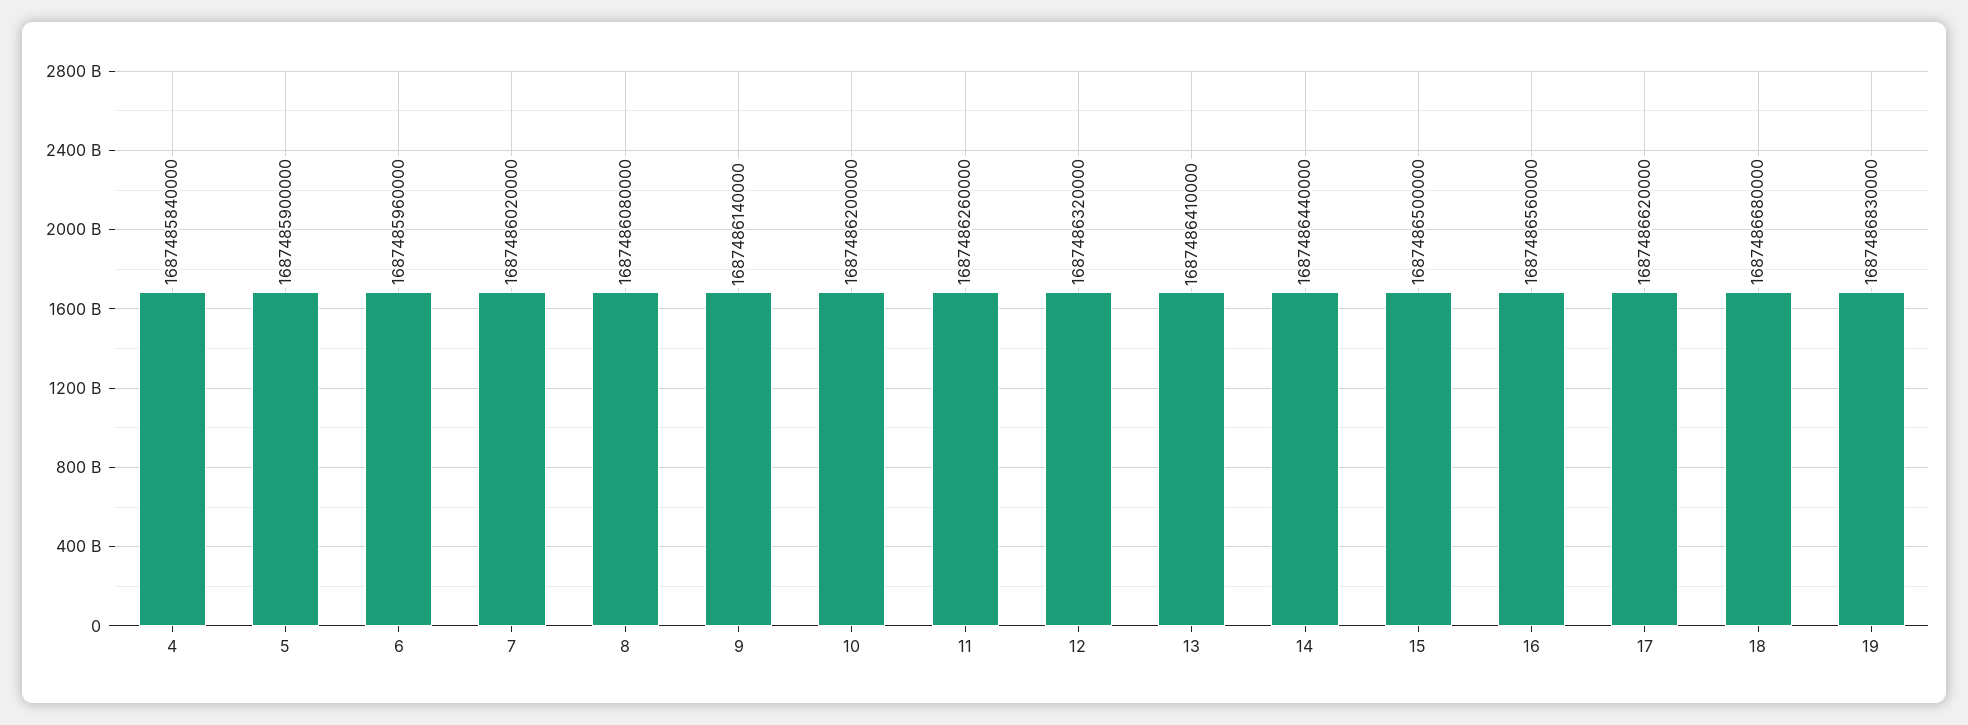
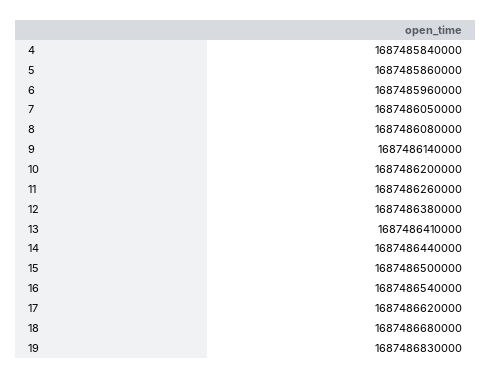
  {
    "4": 1687485840000,
-   "5": 1687485900000,
+   "5": 1687485860000,
    "6": 1687485960000,
-   "7": 1687486020000,
+   "7": 1687486050000,
    "8": 1687486080000,
    "9": 1687486140000,
    "10": 1687486200000,
    "11": 1687486260000,
-   "12": 1687486320000,
+   "12": 1687486380000,
    "13": 1687486410000,
    "14": 1687486440000,
    "15": 1687486500000,
-   "16": 1687486560000,
+   "16": 1687486540000,
    "17": 1687486620000,
    "18": 1687486680000,
    "19": 1687486830000
  }

